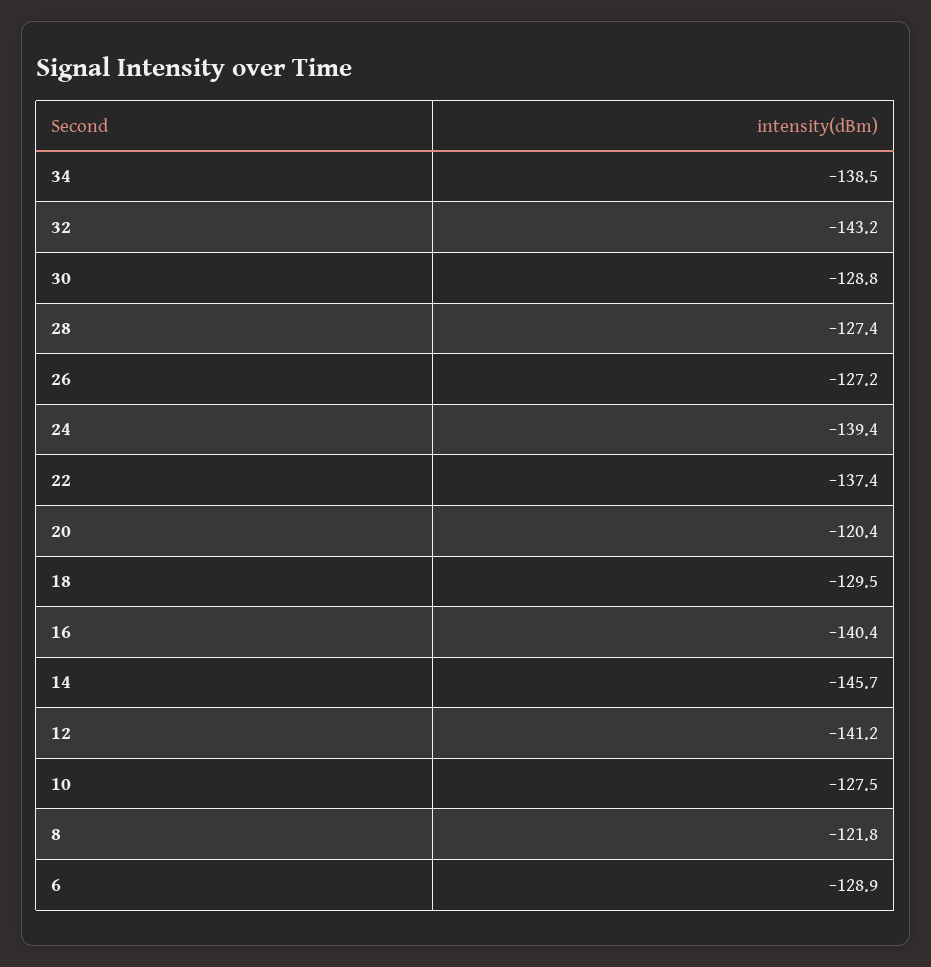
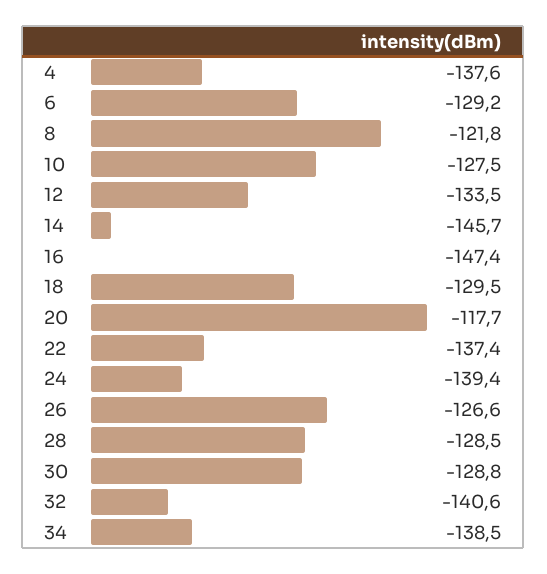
  {
    "34": -138.5,
-   "32": -143.2,
+   "32": -140.6,
    "30": -128.8,
-   "28": -127.4,
+   "28": -128.5,
-   "26": -127.2,
+   "26": -126.6,
    "24": -139.4,
    "22": -137.4,
-   "20": -120.4,
+   "20": -117.7,
    "18": -129.5,
-   "16": -140.4,
+   "16": -147.4,
    "14": -145.7,
-   "12": -141.2,
+   "12": -133.5,
    "10": -127.5,
    "8": -121.8,
-   "6": -128.9
+   "6": -129.2,
+   "4": -137.6
  }

